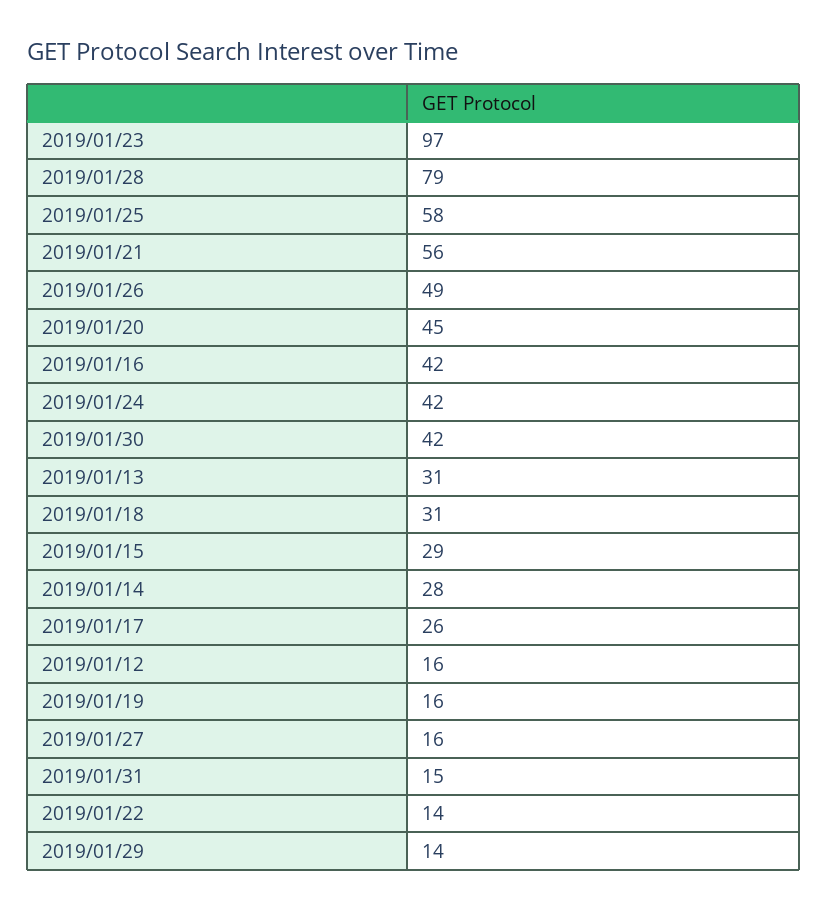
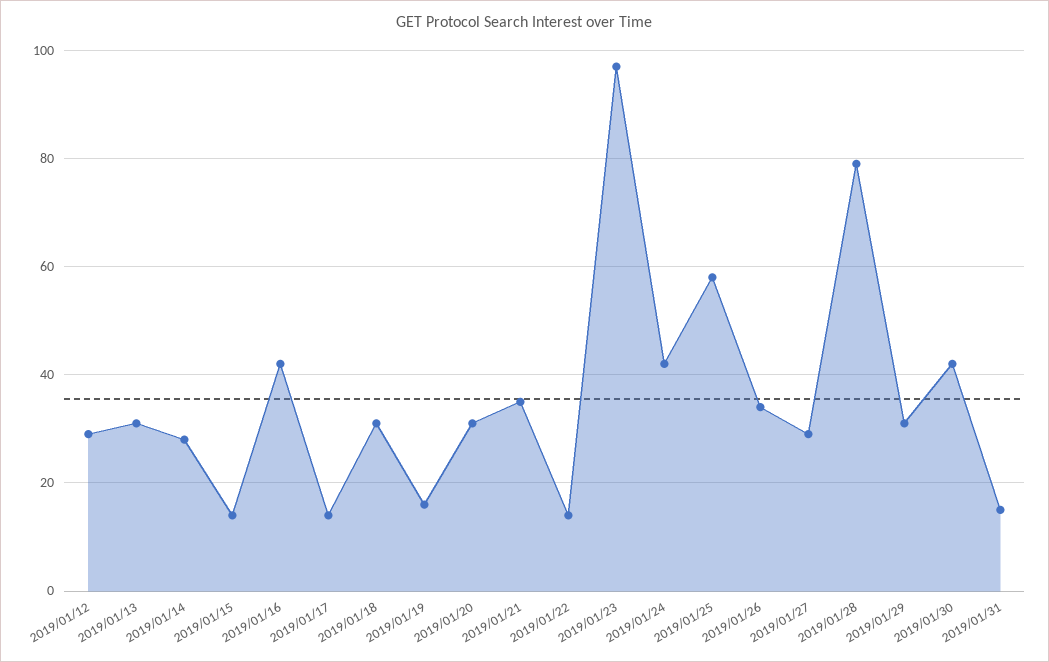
  {
    "2019/01/23": 97,
    "2019/01/28": 79,
    "2019/01/25": 58,
-   "2019/01/21": 56,
+   "2019/01/21": 35,
-   "2019/01/26": 49,
+   "2019/01/26": 35,
-   "2019/01/20": 45,
+   "2019/01/20": 30,
    "2019/01/16": 42,
    "2019/01/24": 42,
    "2019/01/30": 42,
    "2019/01/13": 31,
    "2019/01/18": 31,
-   "2019/01/15": 29,
+   "2019/01/15": 15,
    "2019/01/14": 28,
-   "2019/01/17": 26,
+   "2019/01/17": 15,
-   "2019/01/12": 16,
+   "2019/01/12": 30,
    "2019/01/19": 16,
-   "2019/01/27": 16,
+   "2019/01/27": 30,
    "2019/01/31": 15,
    "2019/01/22": 14,
-   "2019/01/29": 14
+   "2019/01/29": 30
  }

